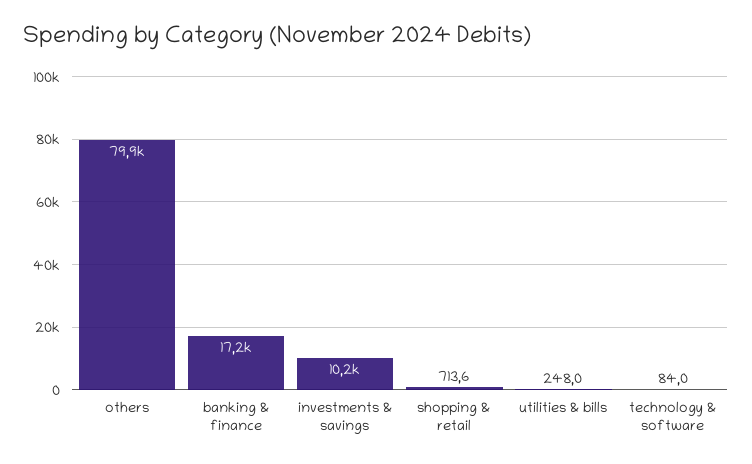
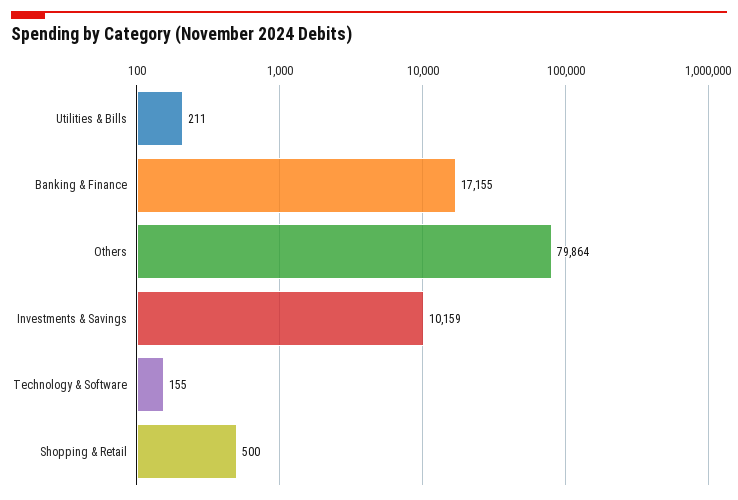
  {
    "others": 79864,
    "banking & finance": 17155,
    "investments & savings": 10159,
-   "shopping & retail": 713.6,
+   "shopping & retail": 500,
-   "utilities & bills": 248,
+   "utilities & bills": 211,
-   "technology & software": 84
+   "technology & software": 155
  }

